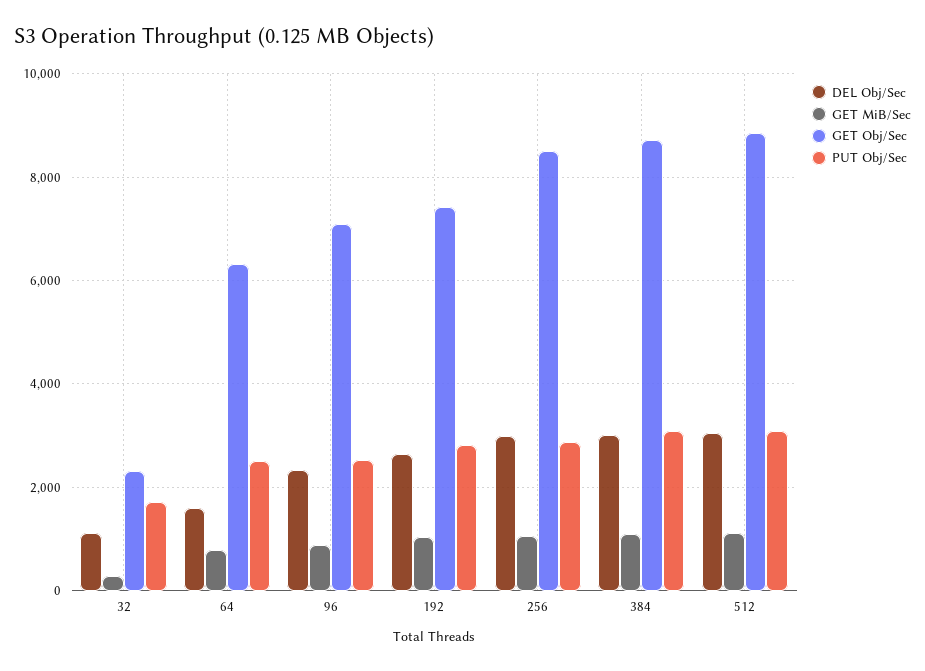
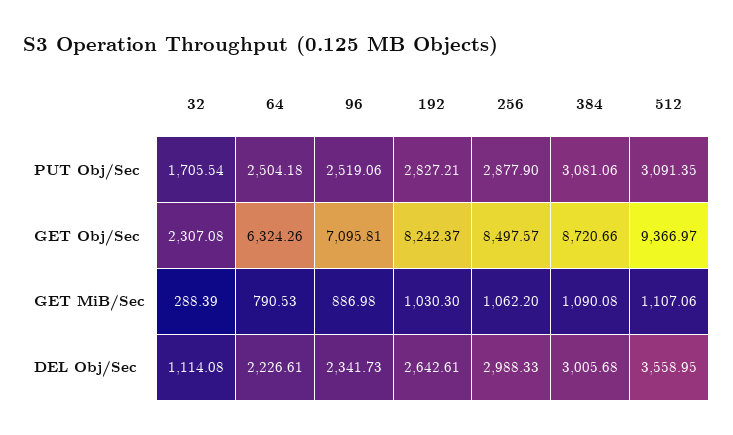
  {
    "DEL Obj/Sec": {
      "32": 1114.08,
-     "64": 1600,
+     "64": 2226.61,
      "96": 2341.73,
      "192": 2642.61,
      "256": 2988.33,
      "384": 3005.68,
-     "512": 3000
+     "512": 3558.95
    },
    "GET MiB/Sec": {
      "32": 288.39,
      "64": 790.53,
      "96": 886.98,
      "192": 1030.3,
      "256": 1062.2,
      "384": 1090.08,
      "512": 1107.06
    },
    "GET Obj/Sec": {
      "32": 2307.08,
      "64": 6324.26,
      "96": 7095.81,
-     "192": 7400,
+     "192": 8242.37,
      "256": 8497.57,
      "384": 8720.66,
-     "512": 8800
+     "512": 9366.97
    },
    "PUT Obj/Sec": {
      "32": 1705.54,
      "64": 2504.18,
      "96": 2519.06,
      "192": 2827.21,
      "256": 2877.9,
      "384": 3081.06,
      "512": 3091.35
    }
  }

